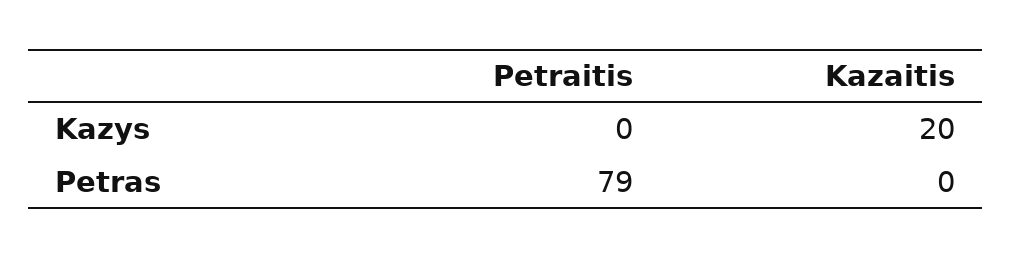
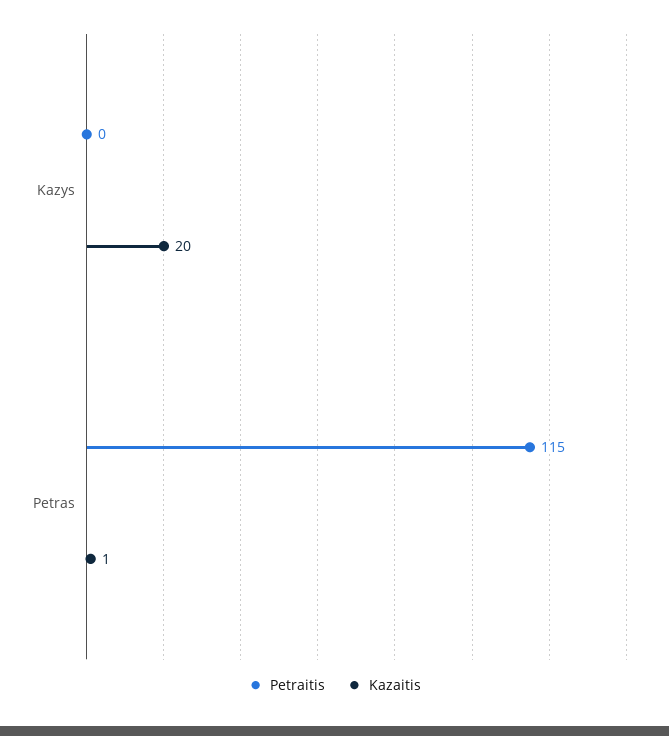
  {
    "Petraitis": {
      "Kazys": 0,
-     "Petras": 79
+     "Petras": 115
    },
    "Kazaitis": {
      "Kazys": 20,
-     "Petras": 0
+     "Petras": 1
    }
  }

